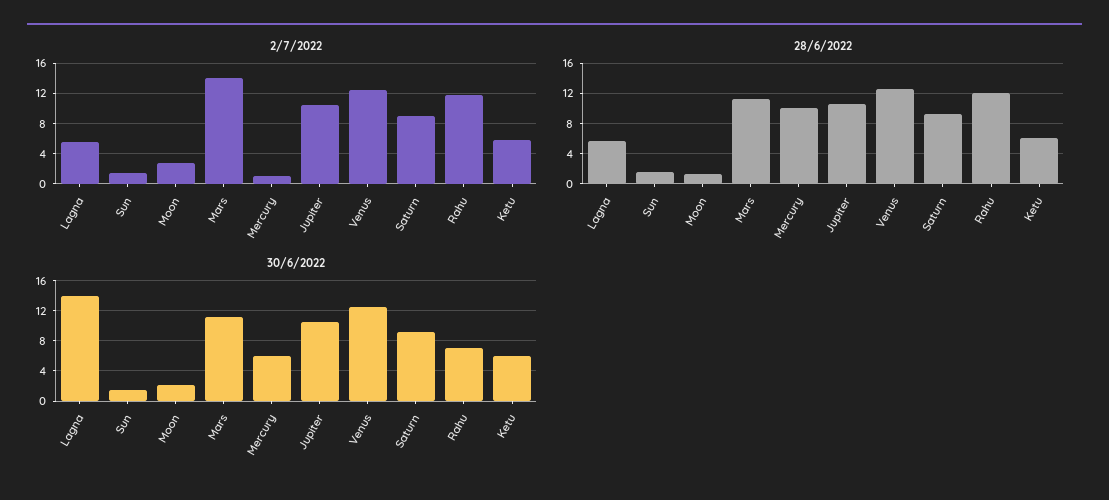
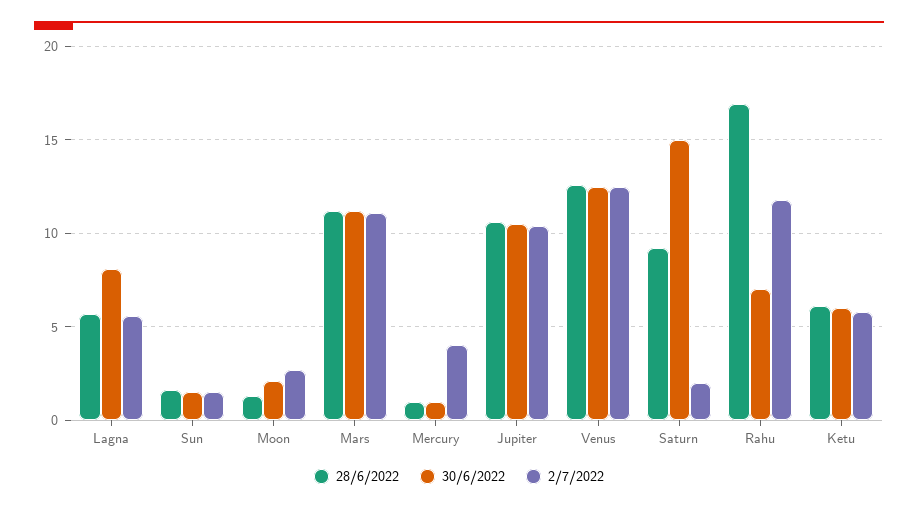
  {
    "2/7/2022": {
      "Lagna": 5.5,
      "Sun": 1.5,
      "Moon": 2.5,
-     "Mars": 14,
+     "Mars": 11,
-     "Mercury": 1,
+     "Mercury": 4,
      "Jupiter": 10.5,
      "Venus": 12.5,
-     "Saturn": 9,
+     "Saturn": 2,
      "Rahu": 12,
      "Ketu": 6
    },
    "28/6/2022": {
      "Lagna": 5.5,
      "Sun": 1.5,
      "Moon": 1.5,
      "Mars": 11,
-     "Mercury": 10,
+     "Mercury": 1,
      "Jupiter": 10.5,
      "Venus": 12.5,
      "Saturn": 9,
-     "Rahu": 12,
+     "Rahu": 17,
      "Ketu": 6
    },
    "30/6/2022": {
-     "Lagna": 14,
+     "Lagna": 8,
      "Sun": 1.5,
      "Moon": 2,
      "Mars": 11,
-     "Mercury": 6,
+     "Mercury": 1,
      "Jupiter": 10.5,
      "Venus": 12.5,
-     "Saturn": 9,
+     "Saturn": 15,
      "Rahu": 7,
      "Ketu": 6
    }
  }

